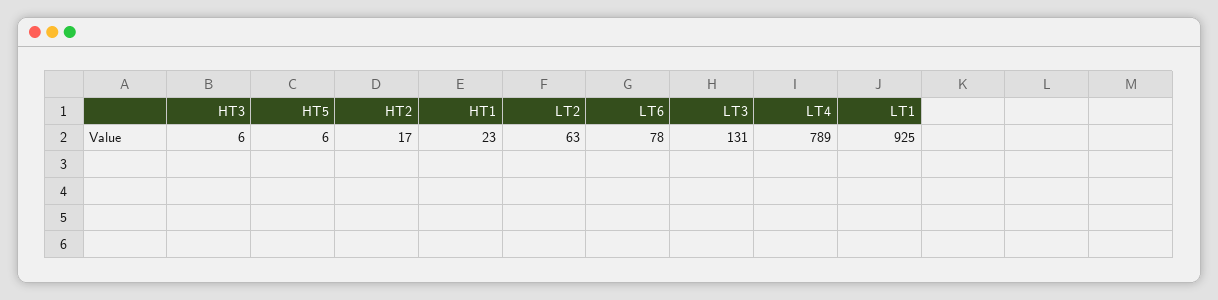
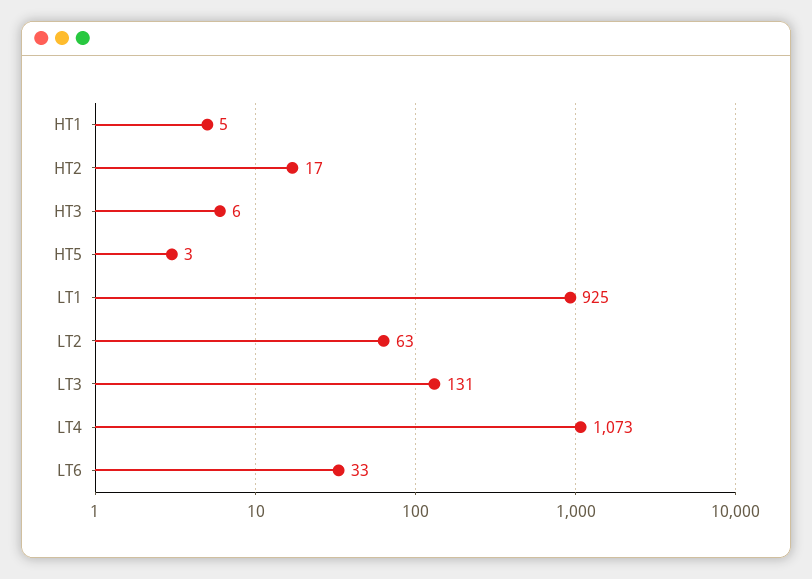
  {
    "HT3": 6,
-   "HT5": 6,
+   "HT5": 3,
    "HT2": 17,
-   "HT1": 23,
+   "HT1": 5,
    "LT2": 63,
-   "LT6": 78,
+   "LT6": 33,
    "LT3": 131,
-   "LT4": 789,
+   "LT4": 1073,
    "LT1": 925
  }

